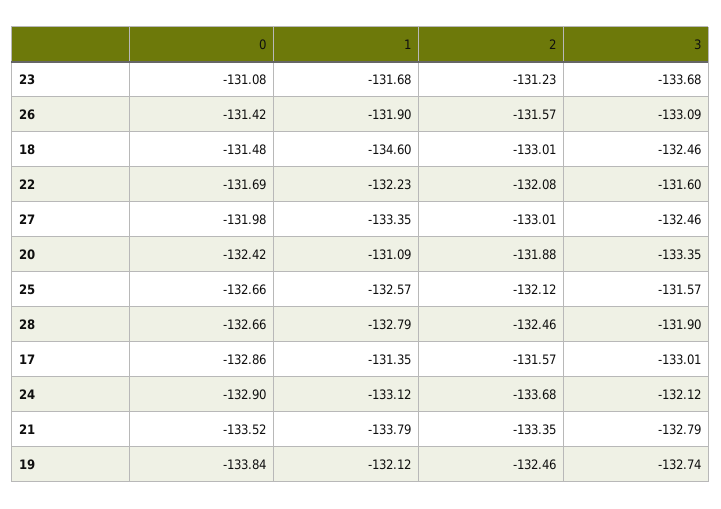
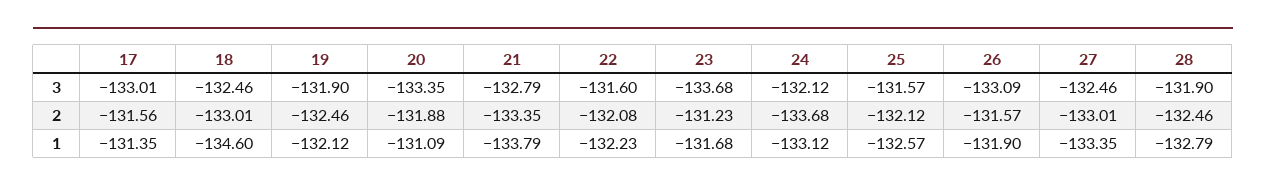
  {
-   "0": {
-     "23": -131.08,
-     "26": -131.42,
-     "18": -131.48,
-     "22": -131.69,
-     "27": -131.98,
-     "20": -132.42,
-     "25": -132.66,
-     "28": -132.66,
-     "17": -132.86,
-     "24": -132.9,
-     "21": -133.52,
-     "19": -133.84
-   },
    "1": {
      "23": -131.68,
      "26": -131.9,
      "18": -134.6,
      "22": -132.23,
      "27": -133.35,
      "20": -131.09,
      "25": -132.57,
      "28": -132.79,
      "17": -131.35,
      "24": -133.12,
      "21": -133.79,
      "19": -132.12
    },
    "2": {
      "23": -131.23,
      "26": -131.57,
      "18": -133.01,
      "22": -132.08,
      "27": -133.01,
      "20": -131.88,
      "25": -132.12,
      "28": -132.46,
-     "17": -131.57,
+     "17": -131.56,
      "24": -133.68,
      "21": -133.35,
      "19": -132.46
    },
    "3": {
      "23": -133.68,
      "26": -133.09,
      "18": -132.46,
      "22": -131.6,
      "27": -132.46,
      "20": -133.35,
      "25": -131.57,
      "28": -131.9,
      "17": -133.01,
      "24": -132.12,
      "21": -132.79,
-     "19": -132.74
+     "19": -131.9
    }
  }

